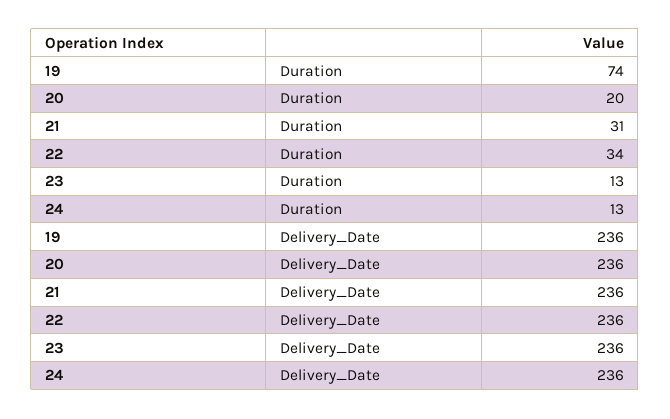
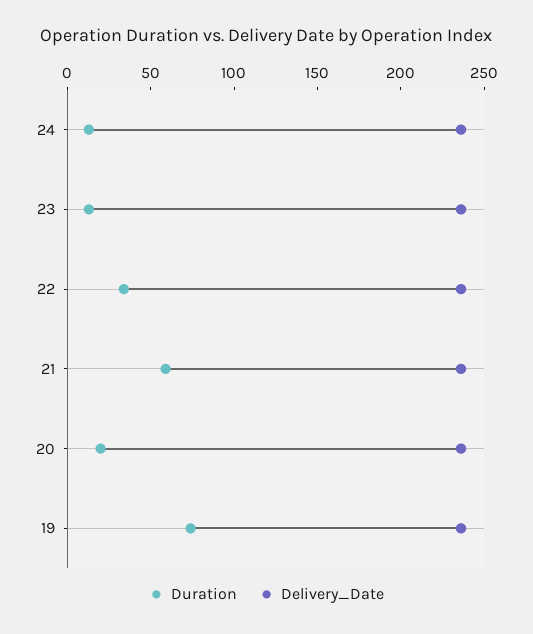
  {
    "Duration": {
      "19": 74,
      "20": 20,
-     "21": 31,
+     "21": 60,
      "22": 34,
      "23": 13,
      "24": 13
    },
    "Delivery_Date": {
      "19": 236,
      "20": 236,
      "21": 236,
      "22": 236,
      "23": 236,
      "24": 236
    }
  }

